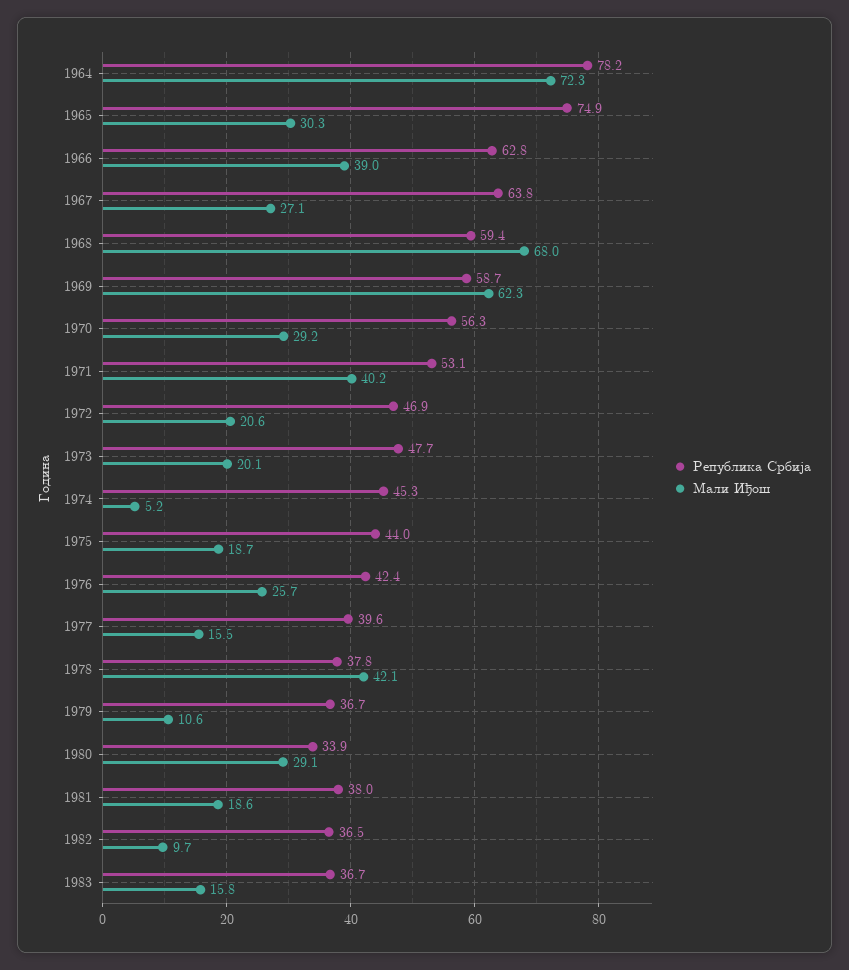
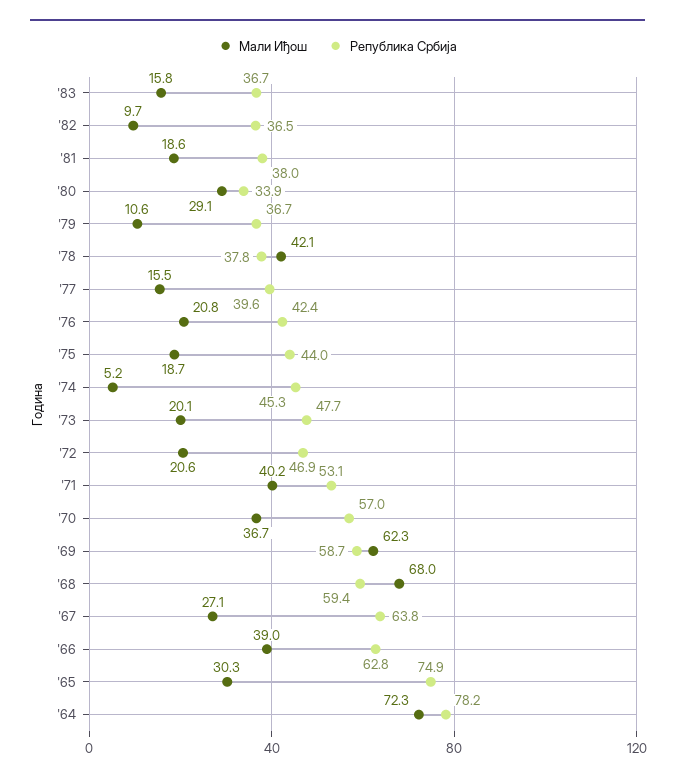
  {
    "Република Србија": {
      "1964": 78.2,
      "1965": 74.9,
      "1966": 62.8,
      "1967": 63.8,
      "1968": 59.4,
      "1969": 58.7,
-     "1970": 56.3,
+     "1970": 57,
      "1971": 53.1,
      "1972": 46.9,
      "1973": 47.7,
      "1974": 45.3,
      "1975": 44,
      "1976": 42.4,
      "1977": 39.6,
      "1978": 37.8,
      "1979": 36.7,
      "1980": 33.9,
      "1981": 38,
      "1982": 36.5,
      "1983": 36.7
    },
    "Мали Иђош": {
      "1964": 72.3,
      "1965": 30.3,
      "1966": 39,
      "1967": 27.1,
      "1968": 68,
      "1969": 62.3,
-     "1970": 29.2,
+     "1970": 36.7,
      "1971": 40.2,
      "1972": 20.6,
      "1973": 20.1,
      "1974": 5.2,
      "1975": 18.7,
-     "1976": 25.7,
+     "1976": 20.8,
      "1977": 15.5,
      "1978": 42.1,
      "1979": 10.6,
      "1980": 29.1,
      "1981": 18.6,
      "1982": 9.7,
      "1983": 15.8
    }
  }

